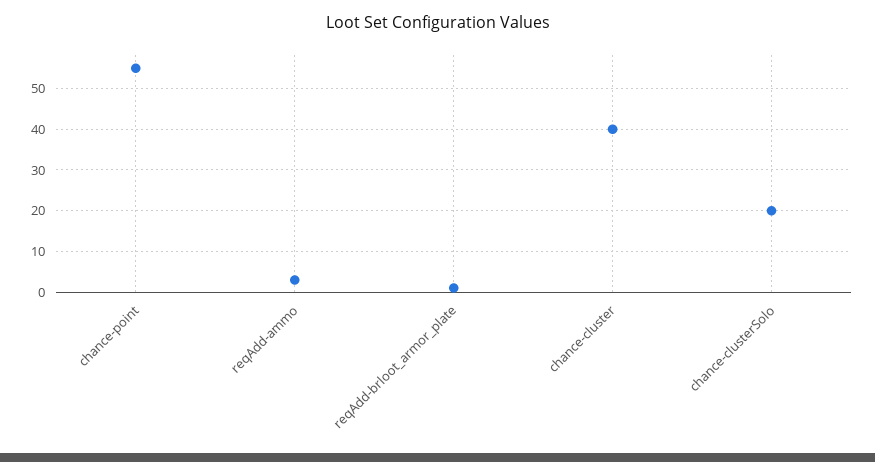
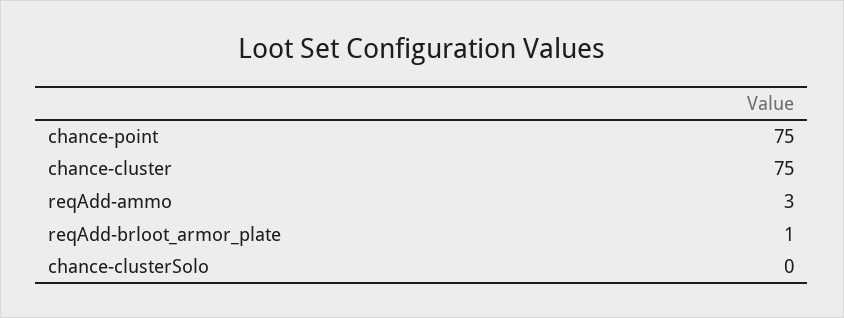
  {
-   "chance-point": 55,
+   "chance-point": 75,
    "reqAdd-ammo": 3,
    "reqAdd-brloot_armor_plate": 1,
-   "chance-cluster": 40,
+   "chance-cluster": 75,
-   "chance-clusterSolo": 20
+   "chance-clusterSolo": 0
  }

